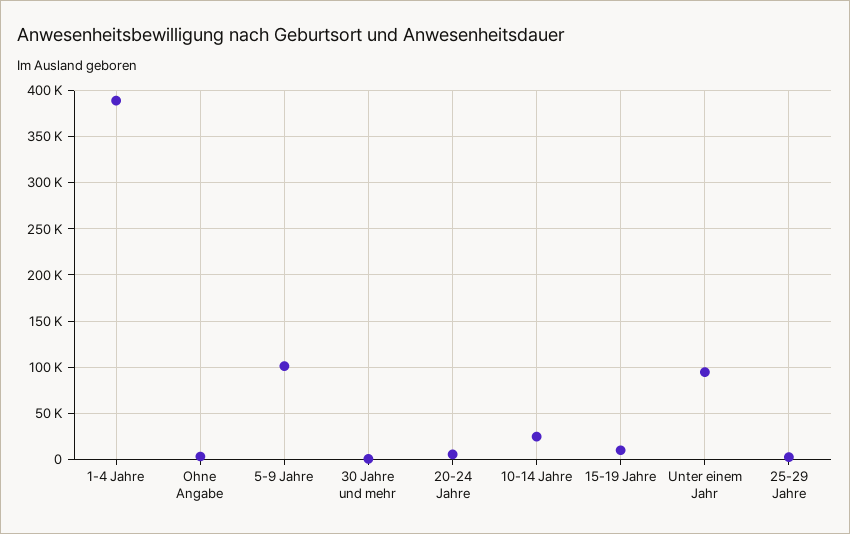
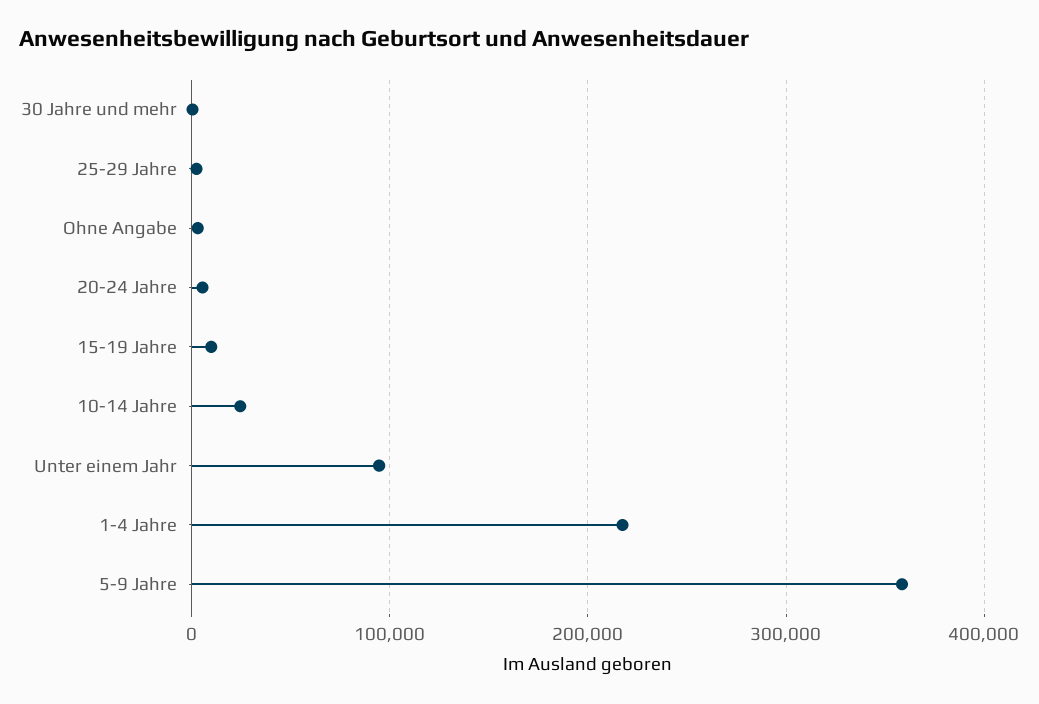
  {
-   "1-4 Jahre": 390000,
+   "1-4 Jahre": 220000,
    "Ohne Angabe": 0,
-   "5-9 Jahre": 100000,
+   "5-9 Jahre": 360000,
    "30 Jahre und mehr": 0,
    "20-24 Jahre": 10000,
    "10-14 Jahre": 20000,
    "15-19 Jahre": 10000,
    "Unter einem Jahr": 90000,
    "25-29 Jahre": 0
  }

